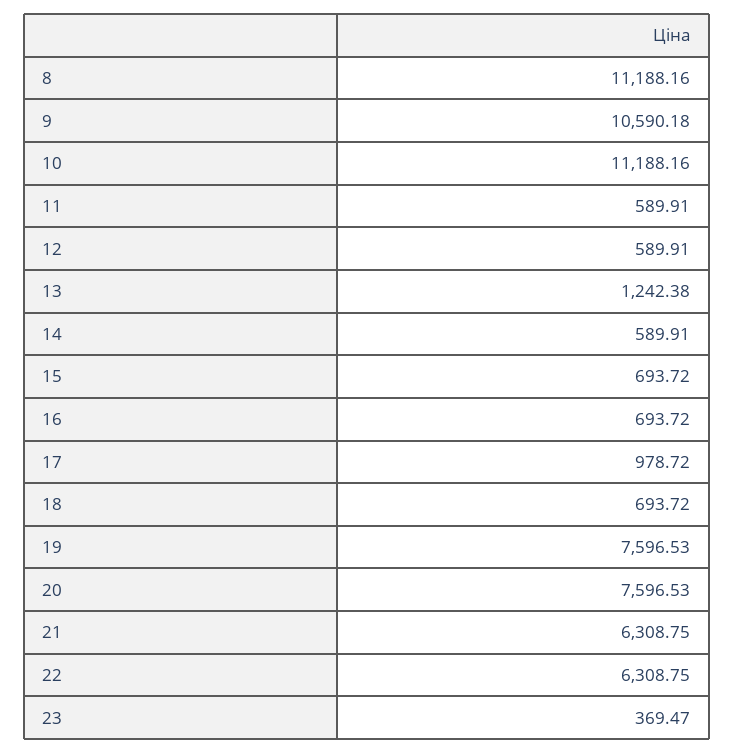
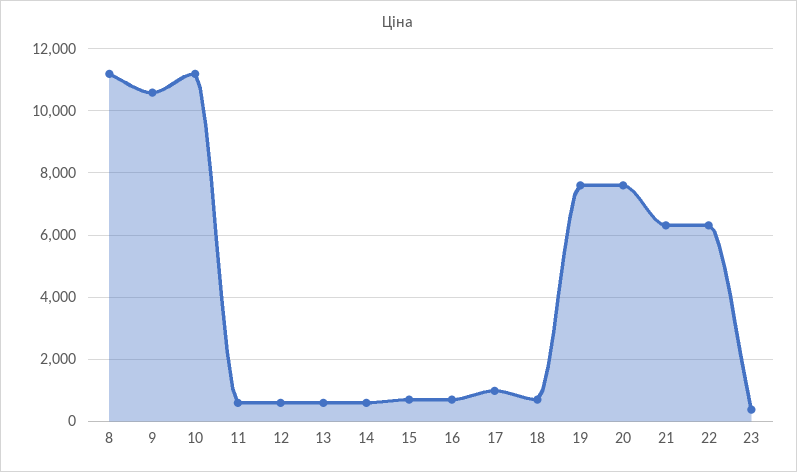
  {
    "8": 11188.16,
    "9": 10590.18,
    "10": 11188.16,
    "11": 589.91,
    "12": 589.91,
-   "13": 1242.38,
+   "13": 600,
    "14": 589.91,
    "15": 693.72,
    "16": 693.72,
    "17": 978.72,
    "18": 693.72,
    "19": 7596.53,
    "20": 7596.53,
    "21": 6308.75,
    "22": 6308.75,
    "23": 369.47
  }

